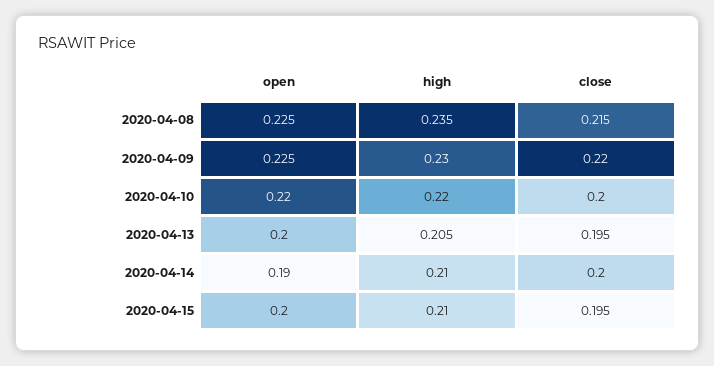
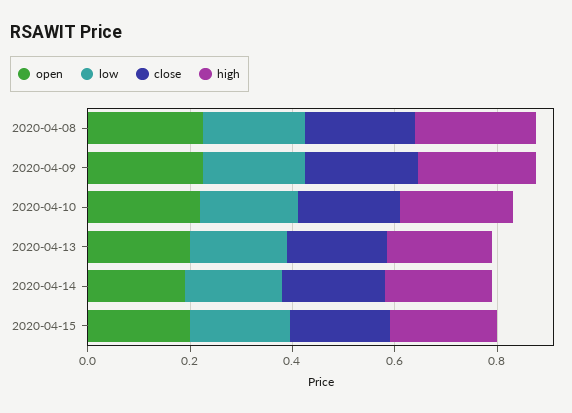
  {
    "open": {
      "2020-04-08": 0.225,
      "2020-04-09": 0.225,
      "2020-04-10": 0.22,
      "2020-04-13": 0.2,
      "2020-04-14": 0.19,
      "2020-04-15": 0.2
    },
    "high": {
      "2020-04-08": 0.235,
      "2020-04-09": 0.23,
      "2020-04-10": 0.22,
      "2020-04-13": 0.205,
      "2020-04-14": 0.21,
      "2020-04-15": 0.21
    },
    "close": {
      "2020-04-08": 0.215,
      "2020-04-09": 0.22,
      "2020-04-10": 0.2,
      "2020-04-13": 0.195,
      "2020-04-14": 0.2,
      "2020-04-15": 0.195
-   }
+   },
+   "low": {
+     "2020-04-08": 0.2,
+     "2020-04-09": 0.2,
+     "2020-04-10": 0.2,
+     "2020-04-13": 0.2,
+     "2020-04-14": 0.2,
+     "2020-04-15": 0.2
+   }
  }

